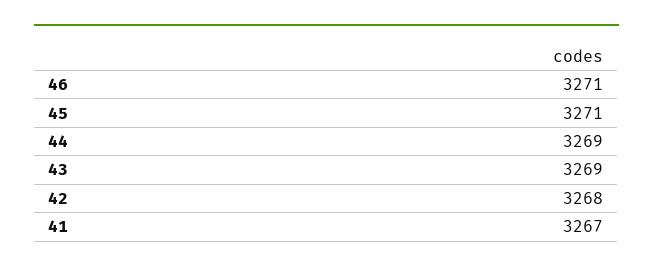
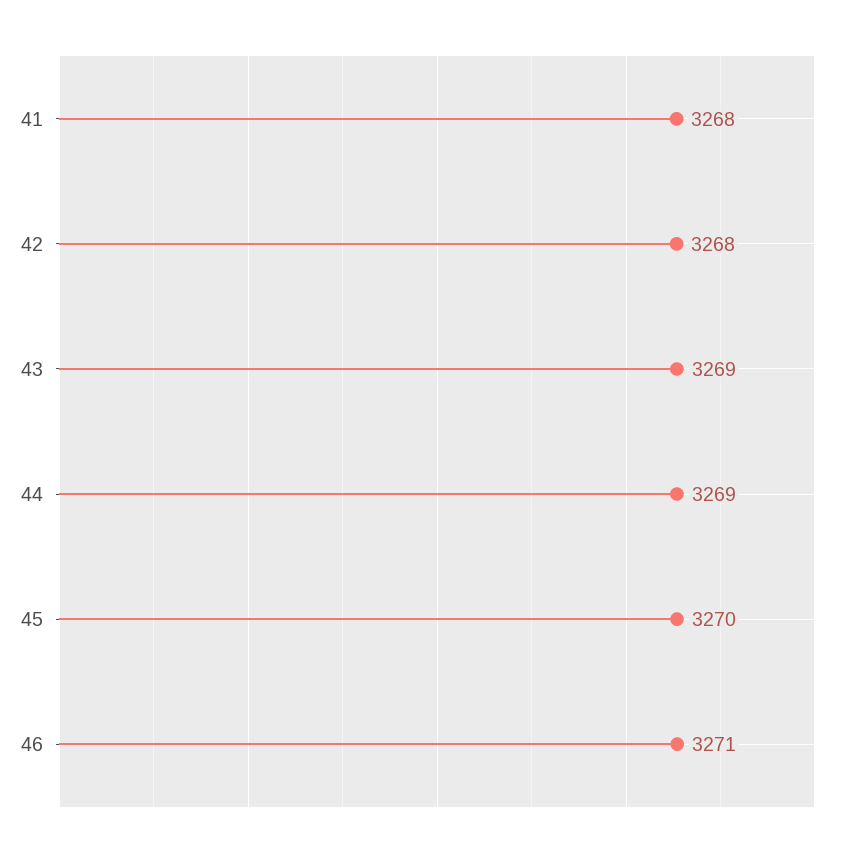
  {
    "46": 3271,
-   "45": 3271,
+   "45": 3270,
    "44": 3269,
    "43": 3269,
    "42": 3268,
-   "41": 3267
+   "41": 3268
  }

